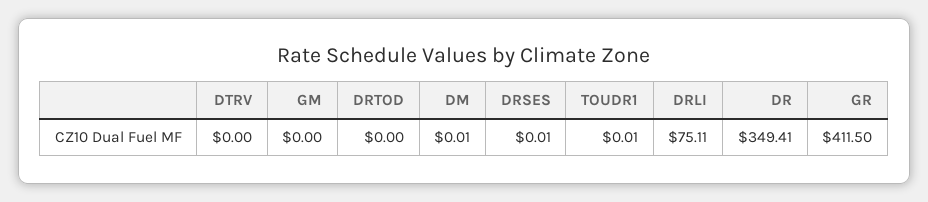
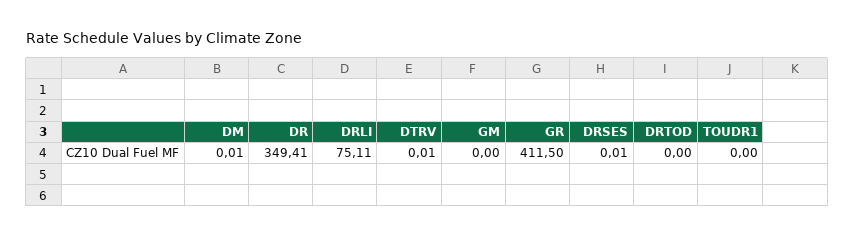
  {
-   "DTRV": 0,
+   "DTRV": 0.01,
    "GM": 0,
    "DRTOD": 0,
    "DM": 0.01,
    "DRSES": 0.01,
-   "TOUDR1": 0.01,
+   "TOUDR1": 0,
    "DRLI": 75.11,
    "DR": 349.41,
    "GR": 411.5
  }

